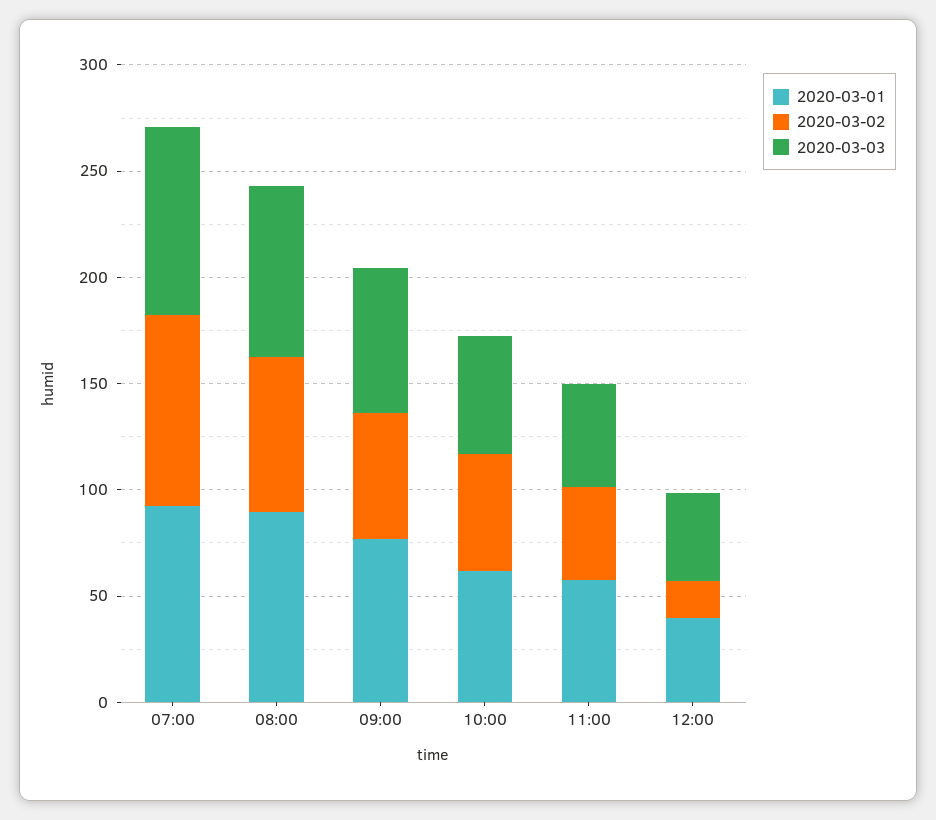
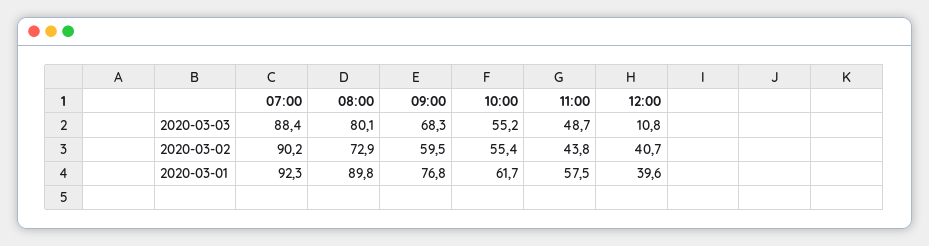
  {
    "2020-03-01": {
      "07:00": 92.3,
      "08:00": 89.8,
      "09:00": 76.8,
      "10:00": 61.7,
      "11:00": 57.5,
      "12:00": 39.6
    },
    "2020-03-02": {
      "07:00": 90.2,
      "08:00": 72.9,
      "09:00": 59.5,
      "10:00": 55.4,
      "11:00": 43.8,
-     "12:00": 20
+     "12:00": 40.7
    },
    "2020-03-03": {
      "07:00": 88.4,
      "08:00": 80.1,
      "09:00": 68.3,
      "10:00": 55.2,
      "11:00": 48.7,
-     "12:00": 40
+     "12:00": 10.8
    }
  }

